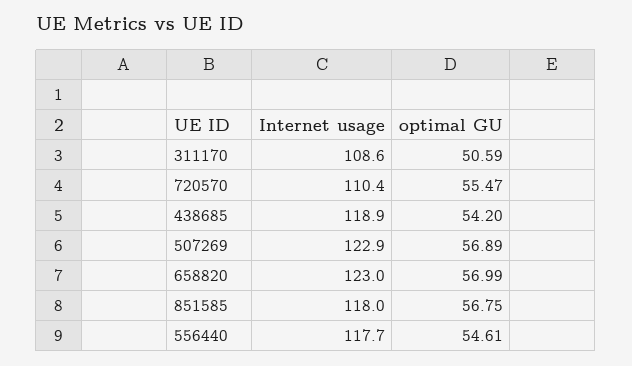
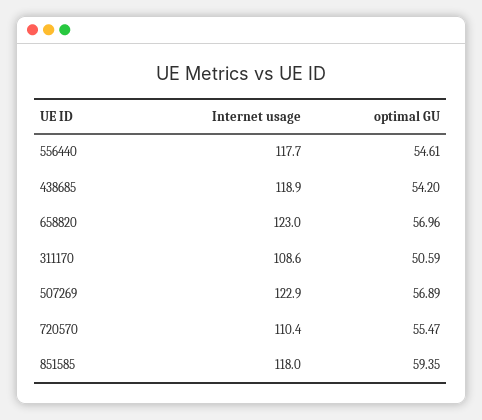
  {
    "Internet usage": {
      "311170": 108.6,
      "720570": 110.4,
      "438685": 118.9,
      "507269": 122.9,
      "658820": 123,
      "851585": 118,
      "556440": 117.7
    },
    "optimal GU": {
      "311170": 50.59,
      "720570": 55.47,
      "438685": 54.2,
      "507269": 56.89,
-     "658820": 56.99,
+     "658820": 56.96,
-     "851585": 56.75,
+     "851585": 59.35,
      "556440": 54.61
    }
  }

